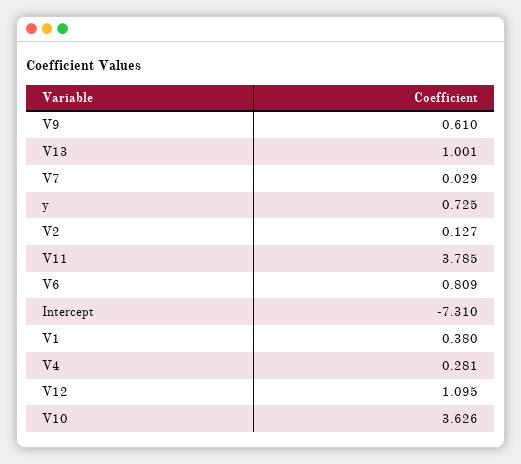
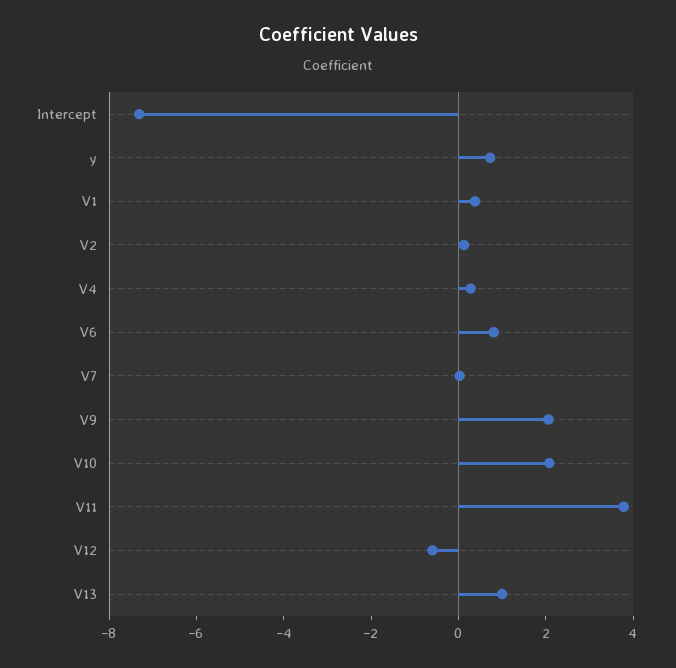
  {
-   "V9": 0.61,
+   "V9": 2,
    "V13": 1.001,
    "V7": 0.029,
    "y": 0.725,
    "V2": 0.127,
    "V11": 3.785,
    "V6": 0.809,
    "Intercept": -7.31,
    "V1": 0.38,
    "V4": 0.281,
-   "V12": 1.095,
+   "V12": -0.5,
-   "V10": 3.626
+   "V10": 2
  }

